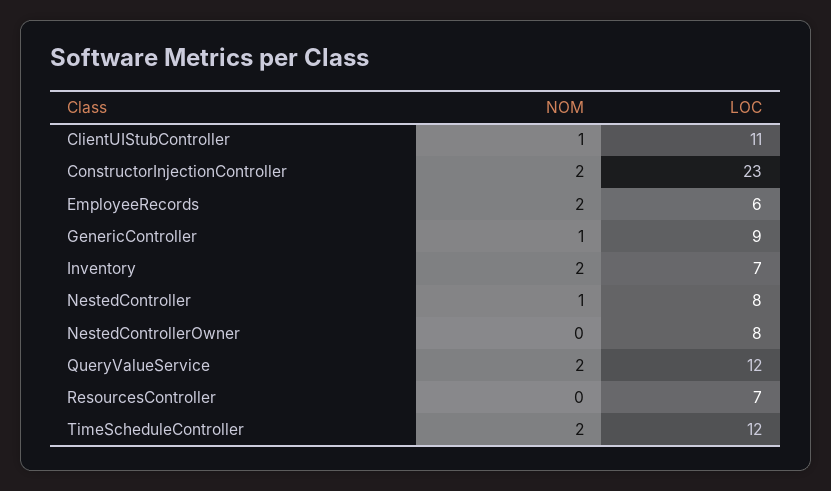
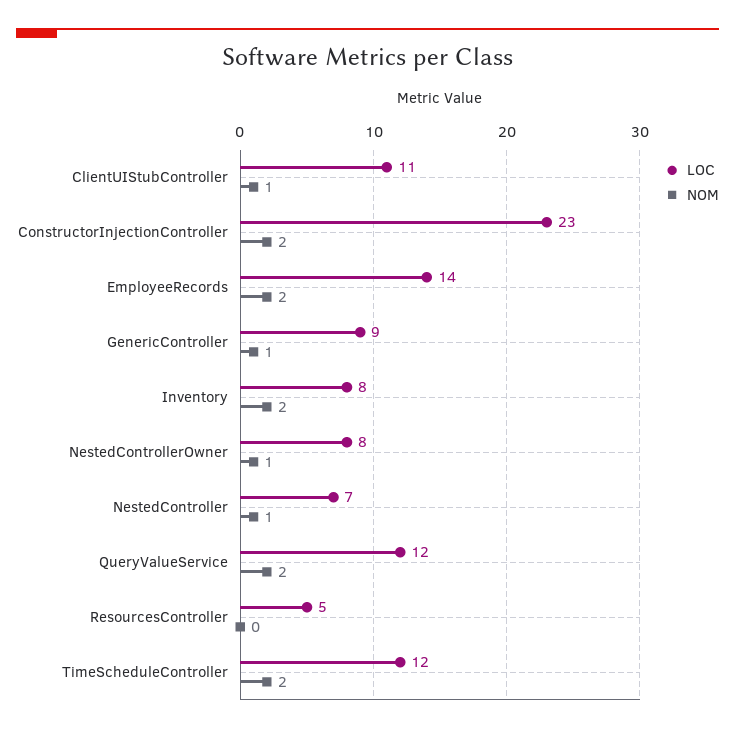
  {
    "NOM": {
      "ClientUIStubController": 1,
      "ConstructorInjectionController": 2,
      "EmployeeRecords": 2,
      "GenericController": 1,
      "Inventory": 2,
      "NestedController": 1,
-     "NestedControllerOwner": 0,
+     "NestedControllerOwner": 1,
      "QueryValueService": 2,
      "ResourcesController": 0,
      "TimeScheduleController": 2
    },
    "LOC": {
      "ClientUIStubController": 11,
      "ConstructorInjectionController": 23,
-     "EmployeeRecords": 6,
+     "EmployeeRecords": 14,
      "GenericController": 9,
-     "Inventory": 7,
+     "Inventory": 8,
-     "NestedController": 8,
+     "NestedController": 7,
      "NestedControllerOwner": 8,
      "QueryValueService": 12,
-     "ResourcesController": 7,
+     "ResourcesController": 5,
      "TimeScheduleController": 12
    }
  }

